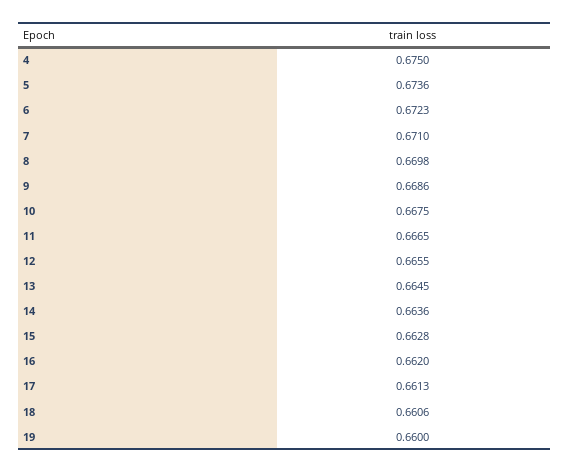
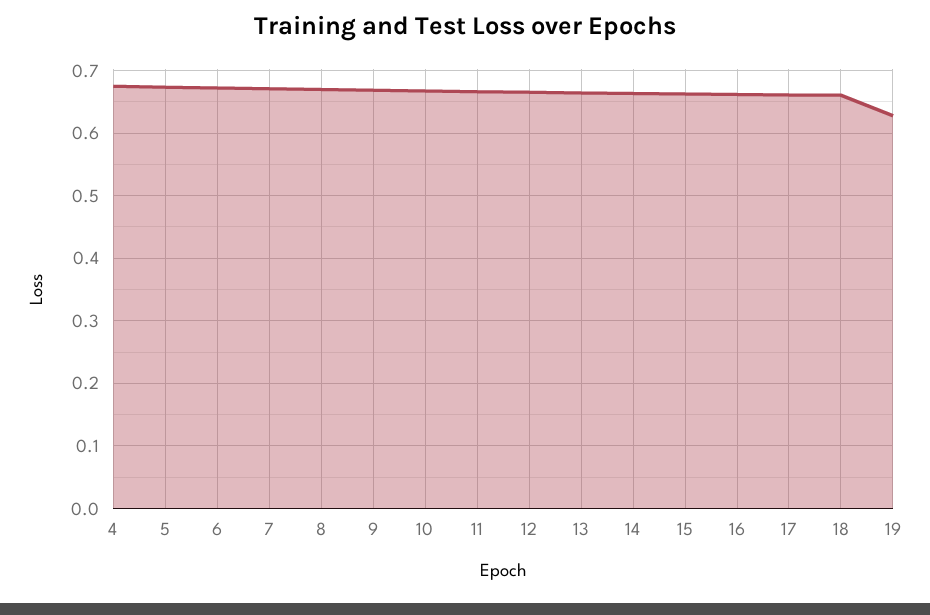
  {
    "4": 0.675,
    "5": 0.6736,
    "6": 0.6723,
    "7": 0.671,
    "8": 0.6698,
    "9": 0.6686,
    "10": 0.6675,
    "11": 0.6665,
    "12": 0.6655,
    "13": 0.6645,
    "14": 0.6636,
    "15": 0.6628,
    "16": 0.662,
    "17": 0.6613,
    "18": 0.6606,
-   "19": 0.66
+   "19": 0.63
  }

